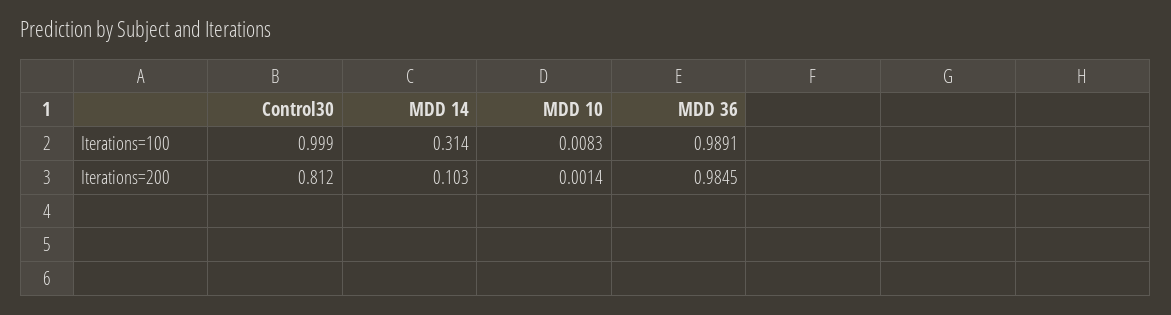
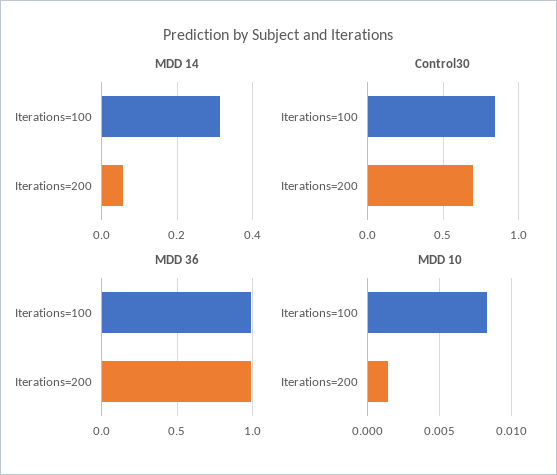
  {
    "Control30": {
-     "Iterations=100": 0.999,
+     "Iterations=100": 0.85,
-     "Iterations=200": 0.812
+     "Iterations=200": 0.7
    },
    "MDD 14": {
      "Iterations=100": 0.314,
-     "Iterations=200": 0.103
+     "Iterations=200": 0.06
    },
    "MDD 10": {
      "Iterations=100": 0.0083,
      "Iterations=200": 0.0014
    },
    "MDD 36": {
      "Iterations=100": 0.9891,
      "Iterations=200": 0.9845
    }
  }

